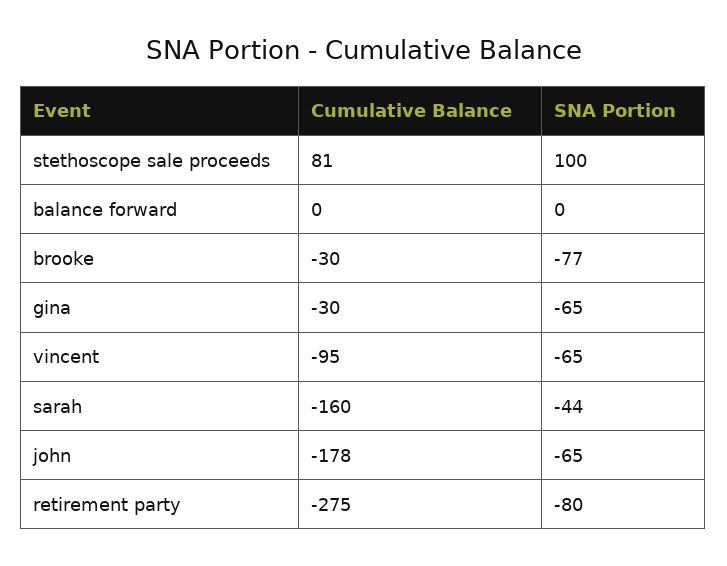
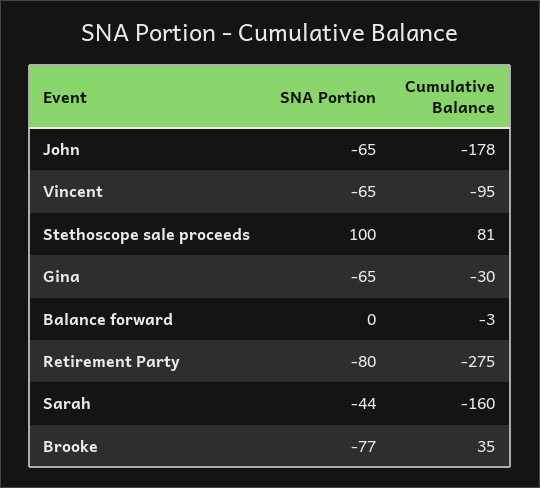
  {
    "Cumulative Balance": {
      "stethoscope sale proceeds": 81,
-     "balance forward": 0,
+     "balance forward": -3,
-     "brooke": -30,
+     "brooke": 35,
      "gina": -30,
      "vincent": -95,
      "sarah": -160,
      "john": -178,
      "retirement party": -275
    },
    "SNA Portion": {
      "stethoscope sale proceeds": 100,
      "balance forward": 0,
      "brooke": -77,
      "gina": -65,
      "vincent": -65,
      "sarah": -44,
      "john": -65,
      "retirement party": -80
    }
  }

